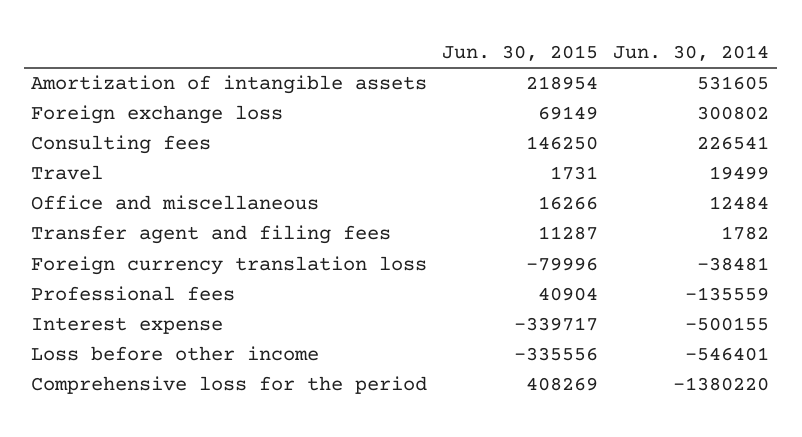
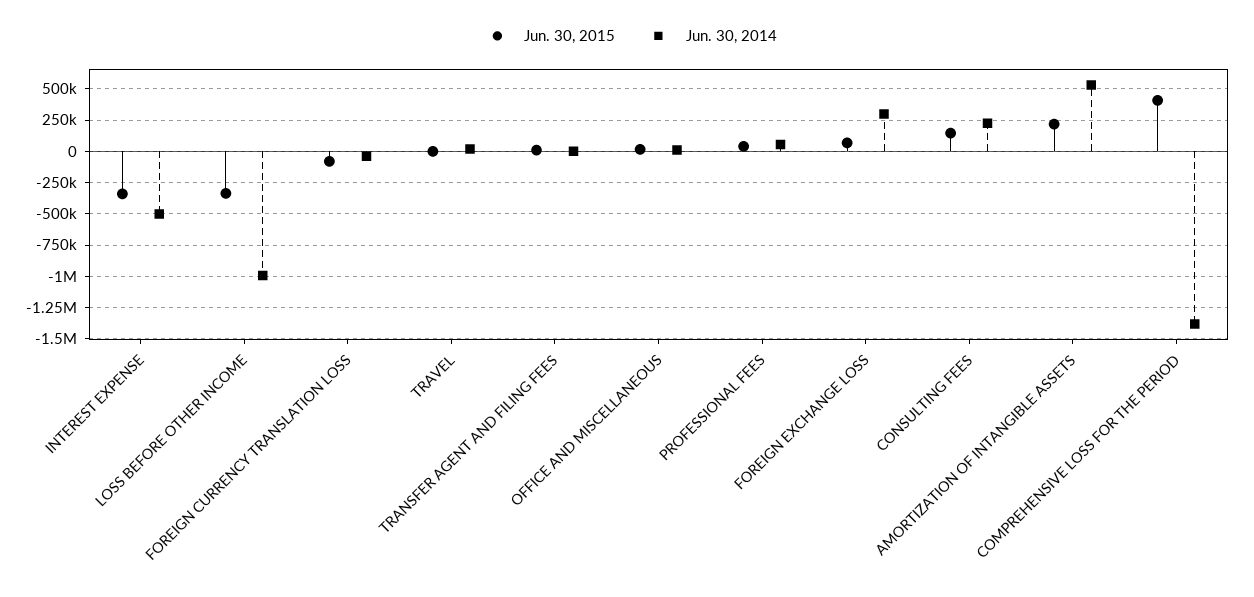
  {
    "Jun. 30, 2015": {
      "Amortization of intangible assets": 218954,
      "Foreign exchange loss": 69149,
      "Consulting fees": 146250,
      "Travel": 1731,
      "Office and miscellaneous": 16266,
      "Transfer agent and filing fees": 11287,
      "Foreign currency translation loss": -79996,
      "Professional fees": 40904,
      "Interest expense": -339717,
      "Loss before other income": -335556,
      "Comprehensive loss for the period": 408269
    },
    "Jun. 30, 2014": {
      "Amortization of intangible assets": 531605,
      "Foreign exchange loss": 300802,
      "Consulting fees": 226541,
      "Travel": 19499,
      "Office and miscellaneous": 12484,
      "Transfer agent and filing fees": 1782,
      "Foreign currency translation loss": -38481,
-     "Professional fees": -135559,
+     "Professional fees": 50000,
      "Interest expense": -500155,
-     "Loss before other income": -546401,
+     "Loss before other income": -1000000,
      "Comprehensive loss for the period": -1380220
    }
  }

